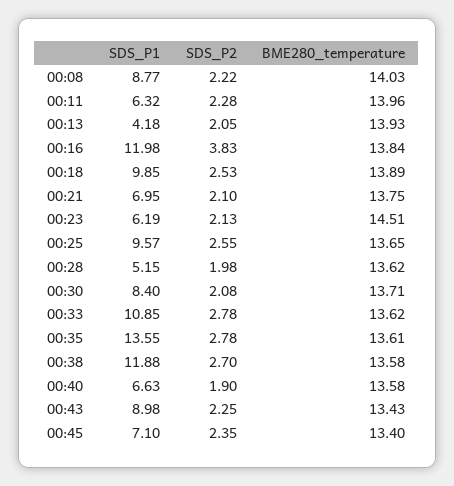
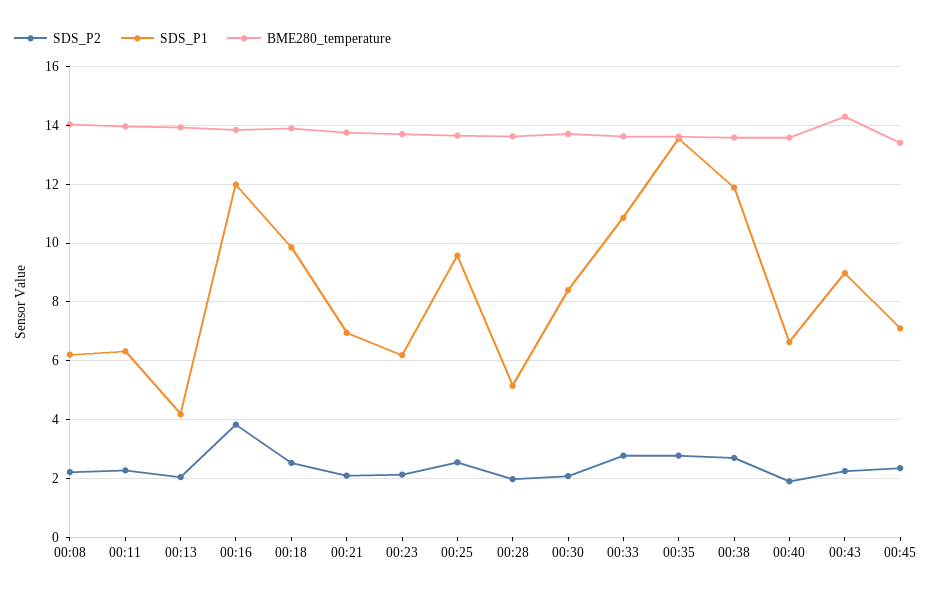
  {
    "SDS_P1": {
-     "00:08": 8.77,
+     "00:08": 6.25,
      "00:11": 6.32,
      "00:13": 4.18,
      "00:16": 11.98,
      "00:18": 9.85,
      "00:21": 6.95,
      "00:23": 6.19,
      "00:25": 9.57,
      "00:28": 5.15,
      "00:30": 8.4,
      "00:33": 10.85,
      "00:35": 13.55,
      "00:38": 11.88,
      "00:40": 6.63,
      "00:43": 8.98,
      "00:45": 7.1
    },
    "SDS_P2": {
      "00:08": 2.22,
      "00:11": 2.28,
      "00:13": 2.05,
      "00:16": 3.83,
      "00:18": 2.53,
      "00:21": 2.1,
      "00:23": 2.13,
      "00:25": 2.55,
      "00:28": 1.98,
      "00:30": 2.08,
      "00:33": 2.78,
      "00:35": 2.78,
      "00:38": 2.7,
      "00:40": 1.9,
      "00:43": 2.25,
      "00:45": 2.35
    },
    "BME280_temperature": {
      "00:08": 14.03,
      "00:11": 13.96,
      "00:13": 13.93,
      "00:16": 13.84,
      "00:18": 13.89,
      "00:21": 13.75,
-     "00:23": 14.51,
+     "00:23": 13.75,
      "00:25": 13.65,
      "00:28": 13.62,
      "00:30": 13.71,
      "00:33": 13.62,
      "00:35": 13.61,
      "00:38": 13.58,
      "00:40": 13.58,
-     "00:43": 13.43,
+     "00:43": 14.25,
      "00:45": 13.4
    }
  }

